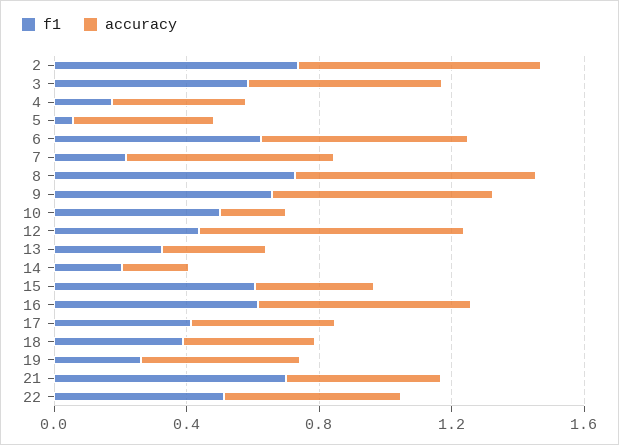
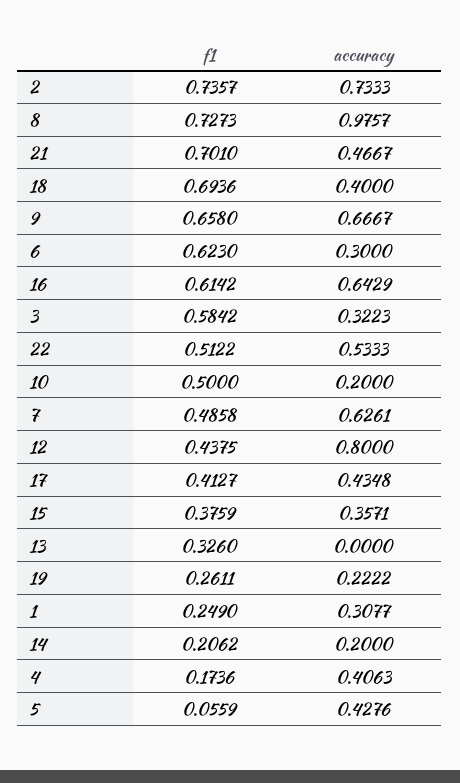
  {
    "f1": {
      "2": 0.7357,
      "3": 0.5842,
      "4": 0.1736,
      "5": 0.0559,
      "6": 0.623,
-     "7": 0.2,
+     "7": 0.4858,
      "8": 0.7273,
      "9": 0.658,
      "10": 0.5,
      "12": 0.4375,
      "13": 0.326,
      "14": 0.2062,
-     "15": 0.6,
+     "15": 0.3759,
      "16": 0.6142,
      "17": 0.4127,
-     "18": 0.4,
+     "18": 0.6936,
      "19": 0.2611,
      "21": 0.701,
-     "22": 0.5122
+     "22": 0.5122,
+     "1": 0.249
    },
    "accuracy": {
      "2": 0.7333,
-     "3": 0.6,
+     "3": 0.3223,
      "4": 0.4063,
      "5": 0.4276,
-     "6": 0.6,
+     "6": 0.3,
      "7": 0.6261,
-     "8": 0.7,
+     "8": 0.9757,
      "9": 0.6667,
      "10": 0.2,
      "12": 0.8,
-     "13": 0.3,
+     "13": 0,
      "14": 0.2,
      "15": 0.3571,
      "16": 0.6429,
      "17": 0.4348,
      "18": 0.4,
-     "19": 0.5,
+     "19": 0.2222,
      "21": 0.4667,
-     "22": 0.5333
+     "22": 0.5333,
+     "1": 0.3077
    }
  }

